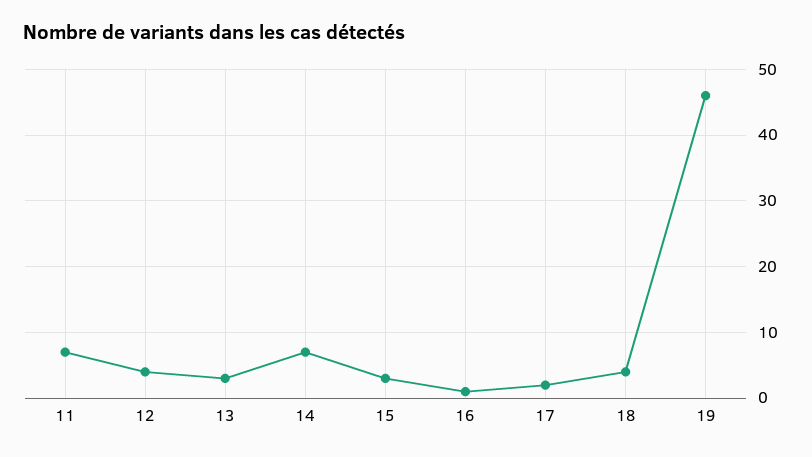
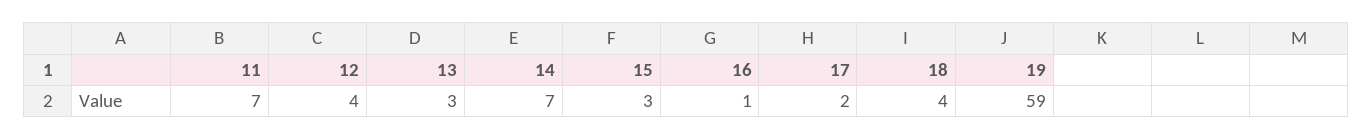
  {
    "11": 7,
    "12": 4,
    "13": 3,
    "14": 7,
    "15": 3,
    "16": 1,
    "17": 2,
    "18": 4,
-   "19": 46
+   "19": 59
  }

